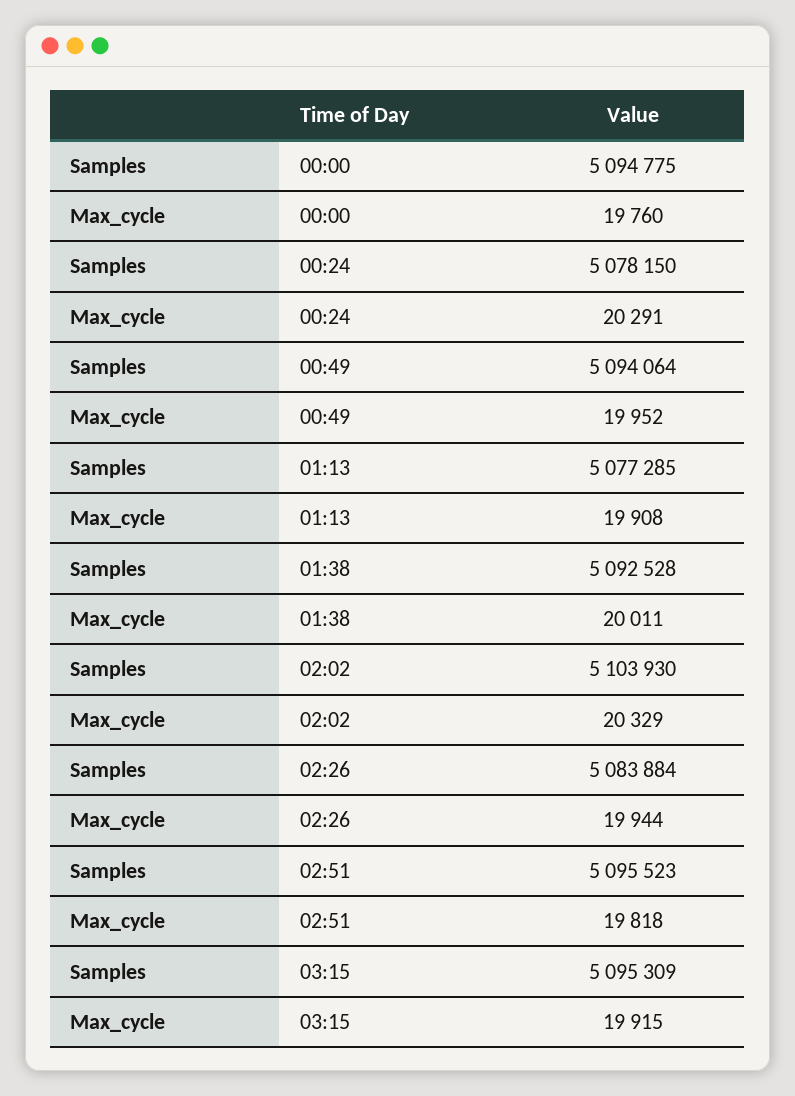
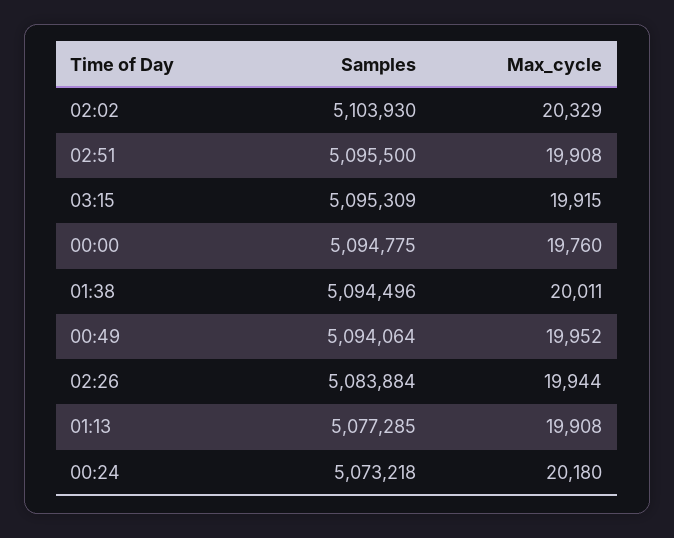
  {
    "Samples": {
      "00:00": 5094775,
-     "00:24": 5078150,
+     "00:24": 5073218,
      "00:49": 5094064,
      "01:13": 5077285,
-     "01:38": 5092528,
+     "01:38": 5094496,
      "02:02": 5103930,
      "02:26": 5083884,
-     "02:51": 5095523,
+     "02:51": 5095500,
      "03:15": 5095309
    },
    "Max_cycle": {
      "00:00": 19760,
-     "00:24": 20291,
+     "00:24": 20180,
      "00:49": 19952,
      "01:13": 19908,
      "01:38": 20011,
      "02:02": 20329,
      "02:26": 19944,
-     "02:51": 19818,
+     "02:51": 19908,
      "03:15": 19915
    }
  }

